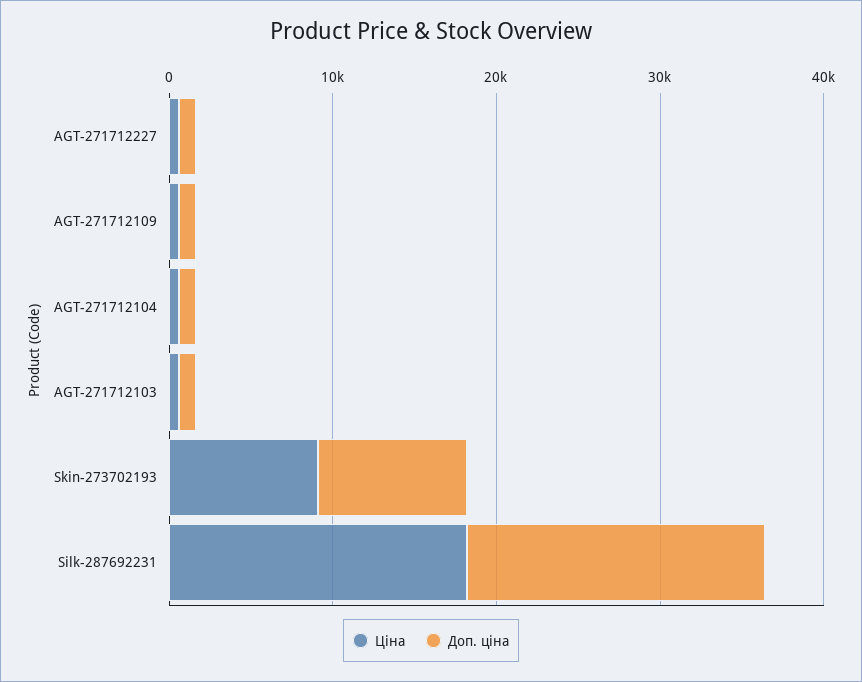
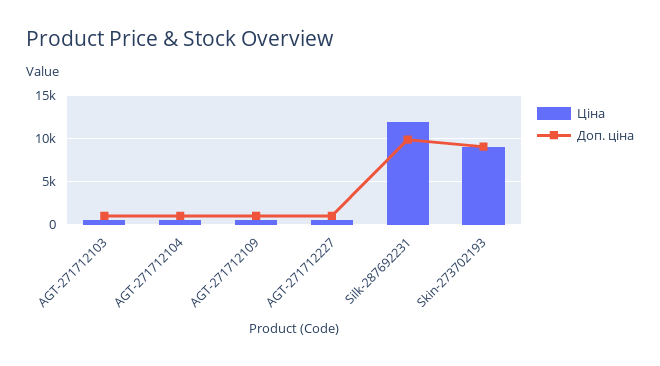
  {
    "Ціна": {
      "AGT-271712227": 1000,
      "AGT-271712109": 1000,
      "AGT-271712104": 1000,
      "AGT-271712103": 1000,
      "Skin-273702193": 9000,
-     "Silk-287692231": 18000
+     "Silk-287692231": 12000
    },
    "Доп. ціна": {
      "AGT-271712227": 1000,
      "AGT-271712109": 1000,
      "AGT-271712104": 1000,
      "AGT-271712103": 1000,
      "Skin-273702193": 9000,
-     "Silk-287692231": 18000
+     "Silk-287692231": 10000
    }
  }

